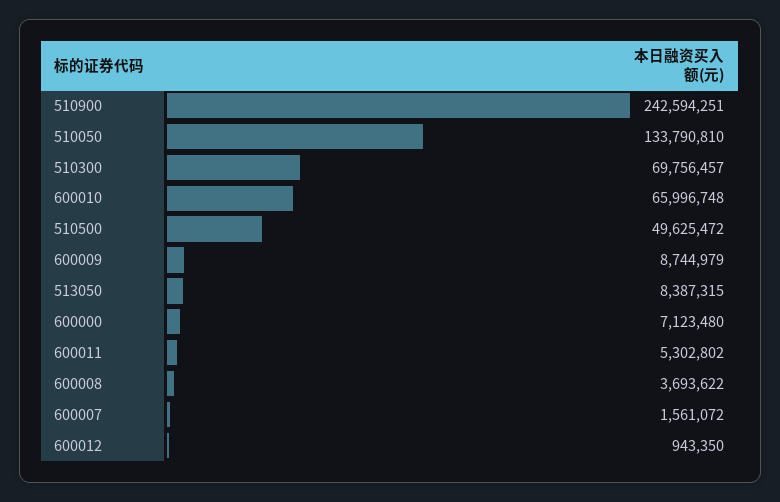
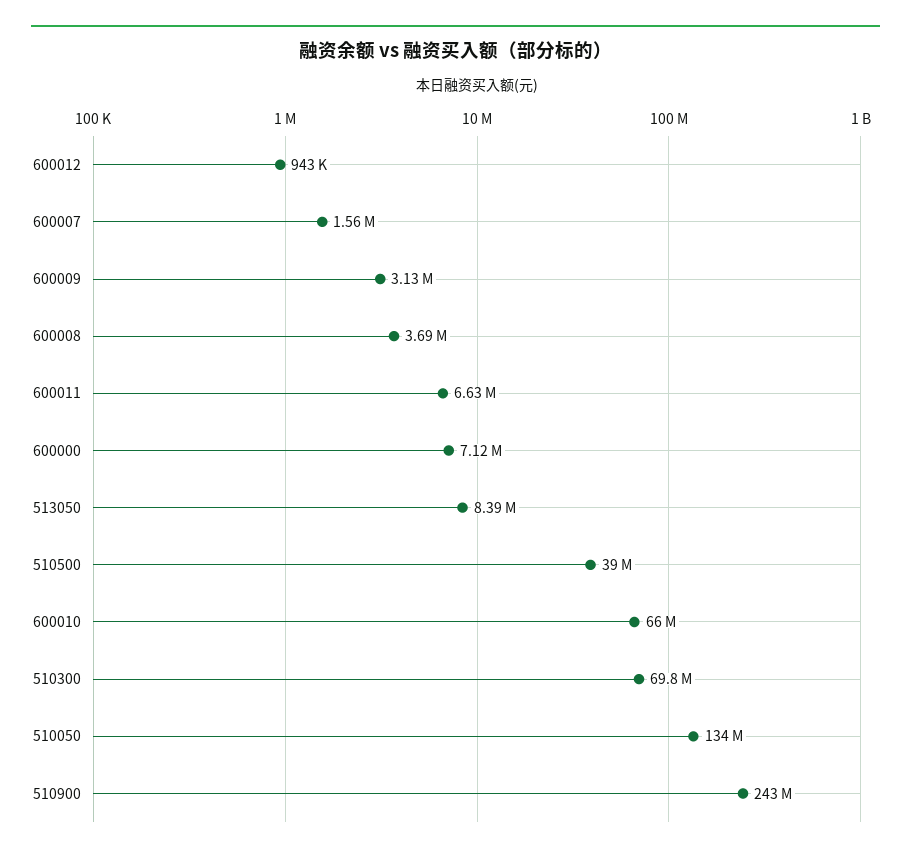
  {
    "510900": 242594251,
    "510050": 133790810,
    "510300": 69756457,
    "600010": 65996748,
-   "510500": 49625472,
+   "510500": 39000000,
-   "600009": 8744979,
+   "600009": 3130000,
    "513050": 8387315,
    "600000": 7123480,
-   "600011": 5302802,
+   "600011": 6630000,
    "600008": 3693622,
    "600007": 1561072,
    "600012": 943350
  }

